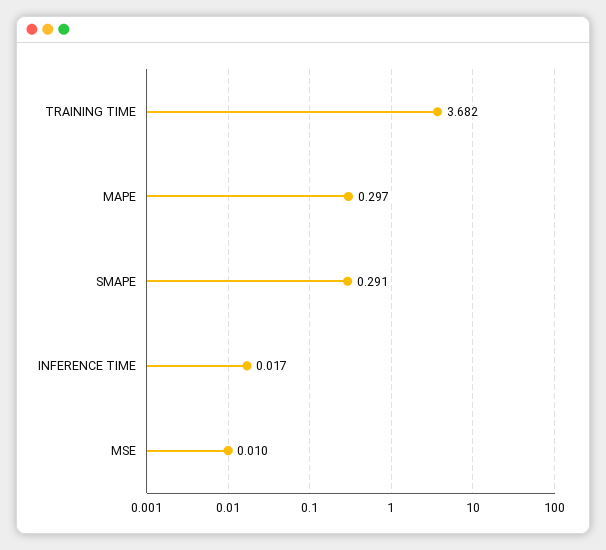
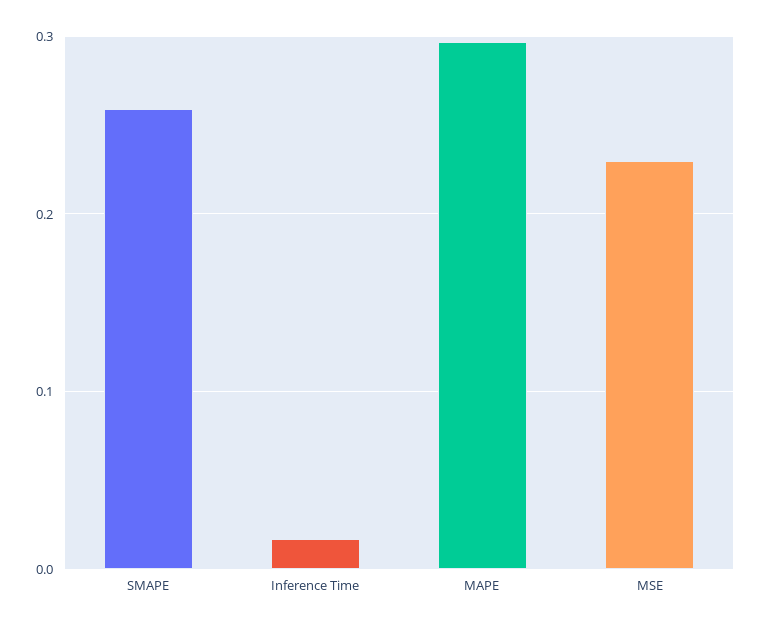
  {
-   "TRAINING TIME": 3.682,
    "MAPE": 0.297,
-   "SMAPE": 0.291,
+   "SMAPE": 0.26,
    "INFERENCE TIME": 0.017,
-   "MSE": 0.01
+   "MSE": 0.23
  }

